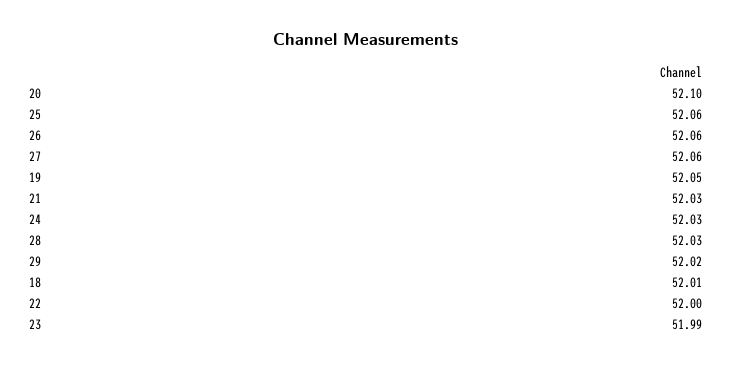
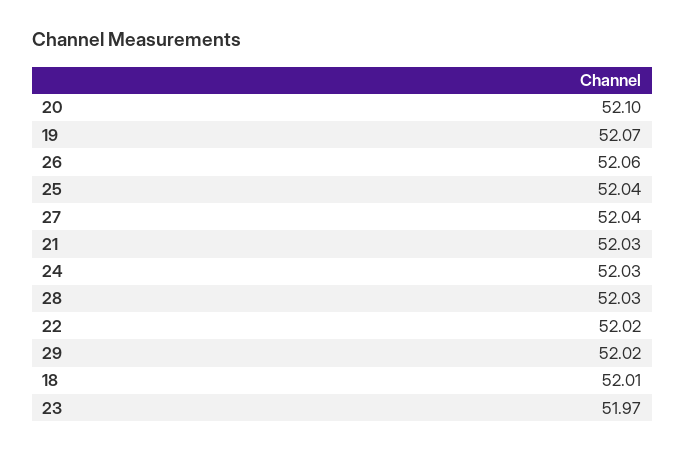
  {
    "20": 52.1,
-   "25": 52.06,
+   "25": 52.04,
    "26": 52.06,
-   "27": 52.06,
+   "27": 52.04,
-   "19": 52.05,
+   "19": 52.07,
    "21": 52.03,
    "24": 52.03,
    "28": 52.03,
    "29": 52.02,
    "18": 52.01,
-   "22": 52,
+   "22": 52.02,
-   "23": 51.99
+   "23": 51.97
  }

